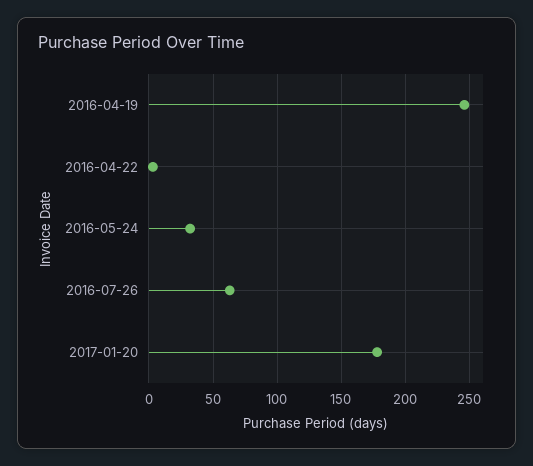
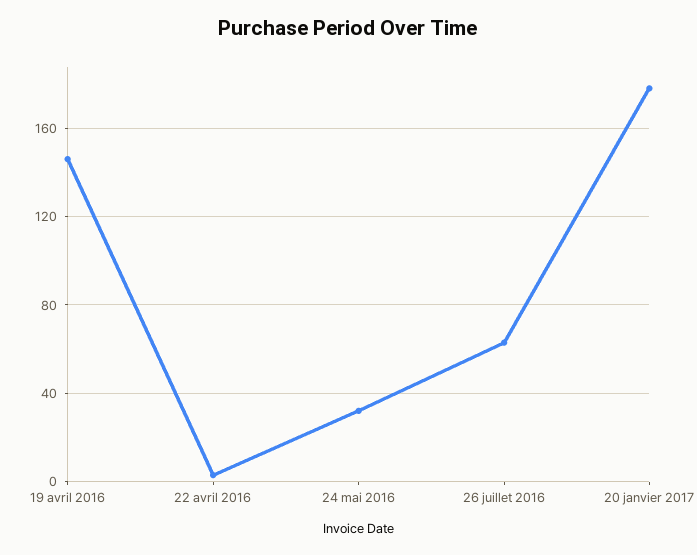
  {
-   "2016-04-19": 245,
+   "2016-04-19": 145,
    "2016-04-22": 5,
    "2016-05-24": 30,
    "2016-07-26": 65,
    "2017-01-20": 180
  }

